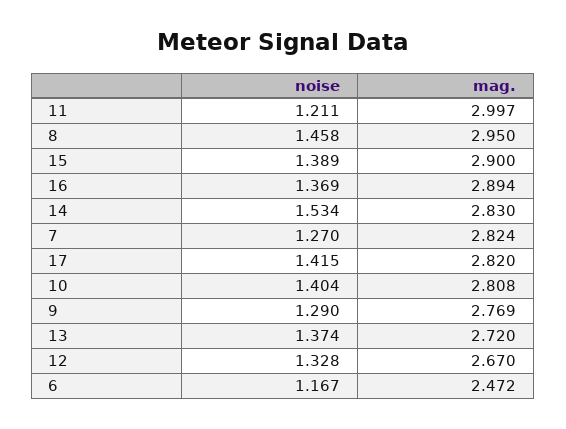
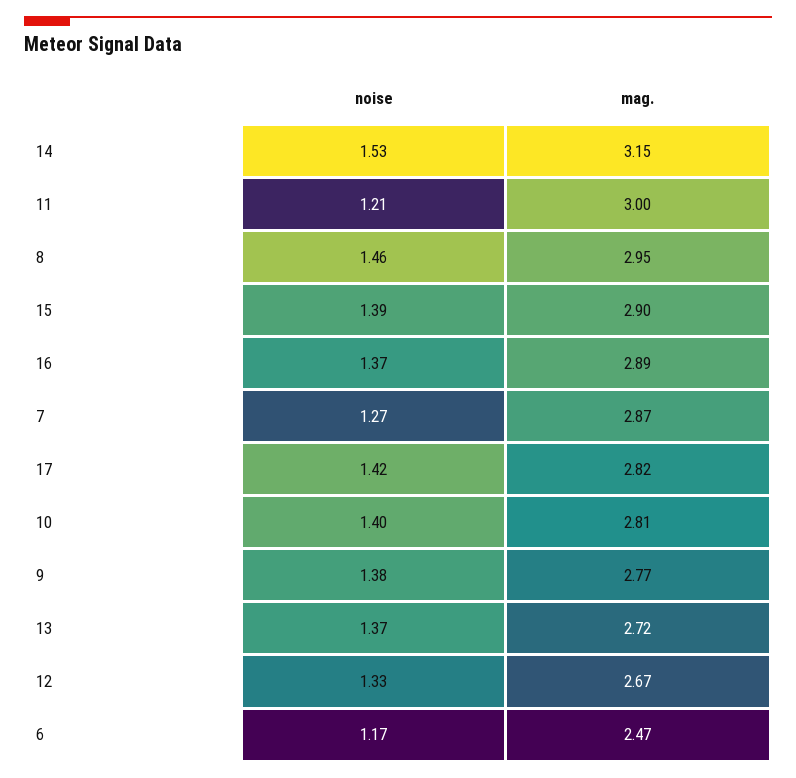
  {
    "noise": {
      "11": 1.211,
      "8": 1.458,
      "15": 1.389,
      "16": 1.369,
      "14": 1.534,
      "7": 1.27,
      "17": 1.415,
      "10": 1.404,
-     "9": 1.29,
+     "9": 1.38,
      "13": 1.374,
      "12": 1.328,
      "6": 1.167
    },
    "mag.": {
      "11": 2.997,
      "8": 2.95,
      "15": 2.9,
      "16": 2.894,
-     "14": 2.83,
+     "14": 3.15,
-     "7": 2.824,
+     "7": 2.87,
      "17": 2.82,
      "10": 2.808,
      "9": 2.769,
      "13": 2.72,
      "12": 2.67,
      "6": 2.472
    }
  }

